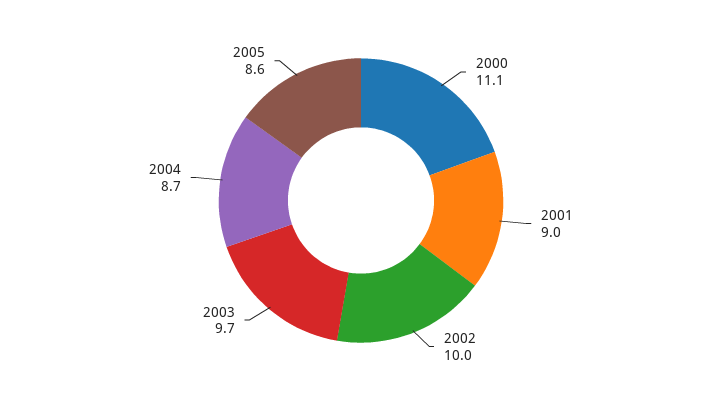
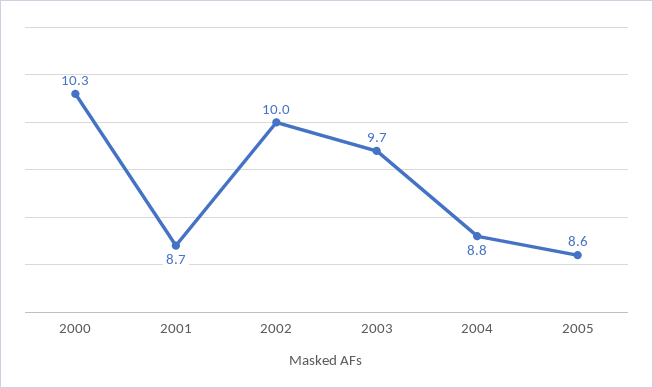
  {
-   "2000": 11.1,
+   "2000": 10.3,
-   "2001": 9,
+   "2001": 8.7,
    "2002": 10,
    "2003": 9.7,
-   "2004": 8.7,
+   "2004": 8.8,
    "2005": 8.6
  }

